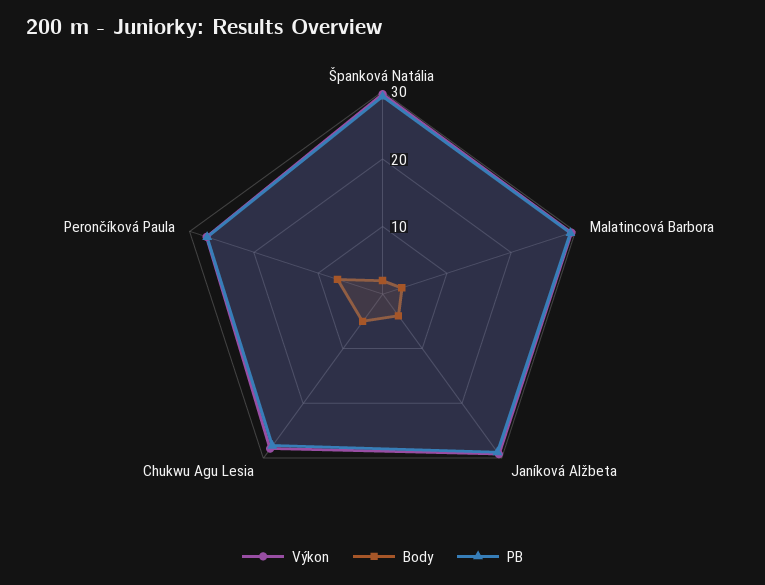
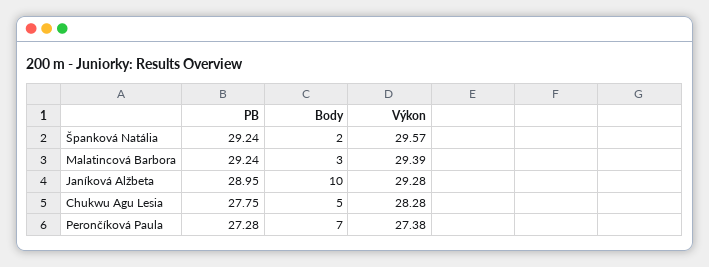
  {
    "Výkon": {
      "Španková Natália": 29.57,
      "Malatincová Barbora": 29.39,
      "Janíková Alžbeta": 29.28,
      "Chukwu Agu Lesia": 28.28,
      "Perončíková Paula": 27.38
    },
    "Body": {
      "Španková Natália": 2,
      "Malatincová Barbora": 3,
-     "Janíková Alžbeta": 4,
+     "Janíková Alžbeta": 10,
      "Chukwu Agu Lesia": 5,
      "Perončíková Paula": 7
    },
    "PB": {
      "Španková Natália": 29.24,
      "Malatincová Barbora": 29.24,
      "Janíková Alžbeta": 28.95,
      "Chukwu Agu Lesia": 27.75,
      "Perončíková Paula": 27.28
    }
  }

